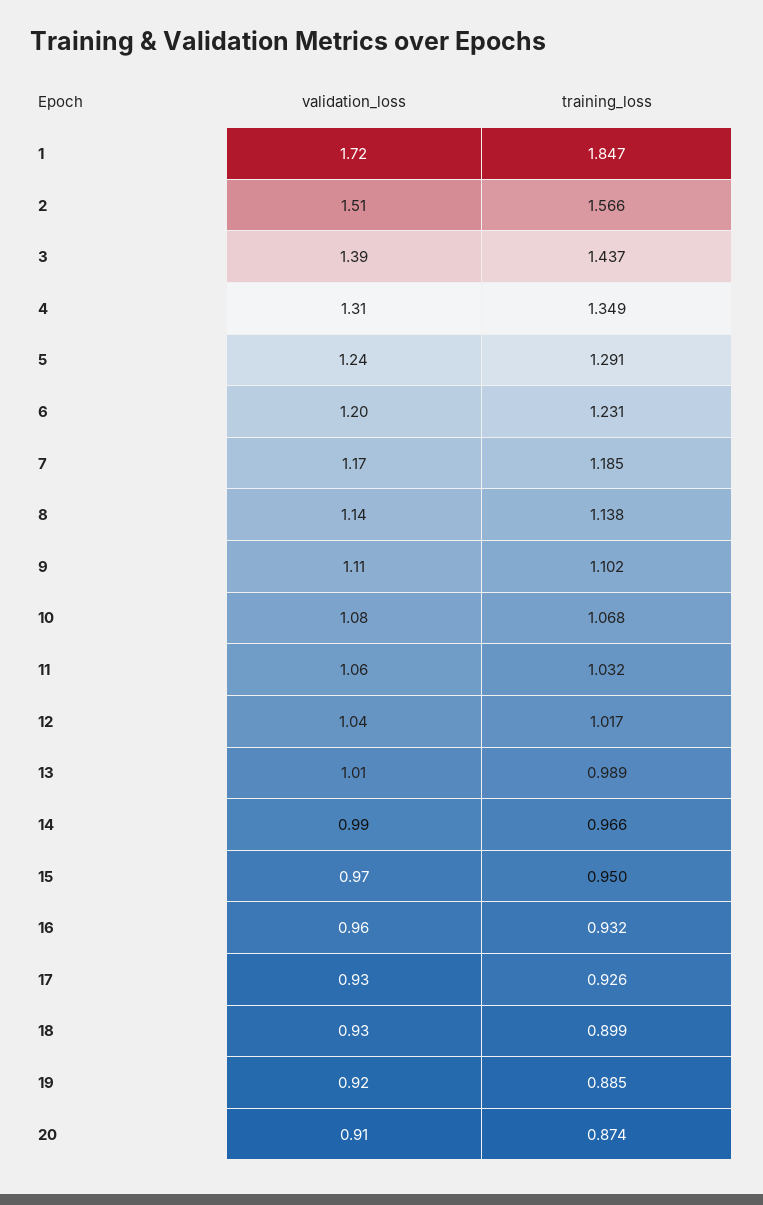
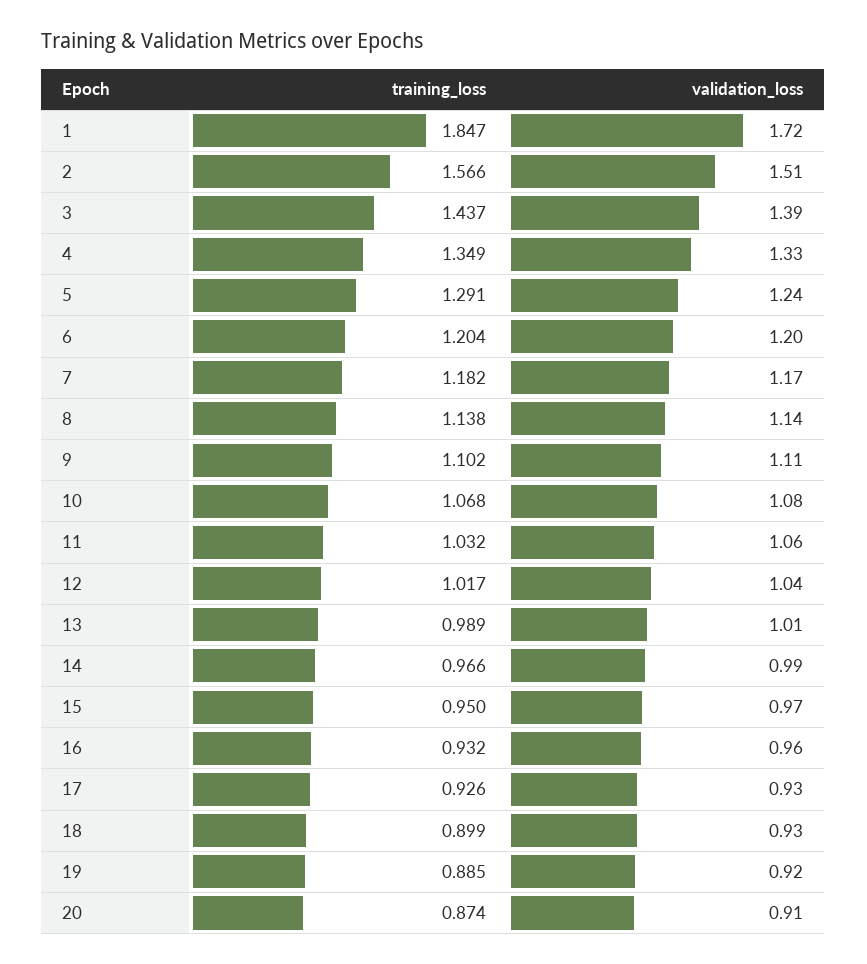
  {
    "validation_loss": {
      "1": 1.72,
      "2": 1.51,
      "3": 1.39,
-     "4": 1.31,
+     "4": 1.33,
      "5": 1.24,
      "6": 1.2,
      "7": 1.17,
      "8": 1.14,
      "9": 1.11,
      "10": 1.08,
      "11": 1.06,
      "12": 1.04,
      "13": 1.01,
      "14": 0.99,
      "15": 0.97,
      "16": 0.96,
      "17": 0.93,
      "18": 0.93,
      "19": 0.92,
      "20": 0.91
    },
    "training_loss": {
      "1": 1.847,
      "2": 1.566,
      "3": 1.437,
      "4": 1.349,
      "5": 1.291,
-     "6": 1.231,
+     "6": 1.204,
-     "7": 1.185,
+     "7": 1.182,
      "8": 1.138,
      "9": 1.102,
      "10": 1.068,
      "11": 1.032,
      "12": 1.017,
      "13": 0.989,
      "14": 0.966,
      "15": 0.95,
      "16": 0.932,
      "17": 0.926,
      "18": 0.899,
      "19": 0.885,
      "20": 0.874
    }
  }

